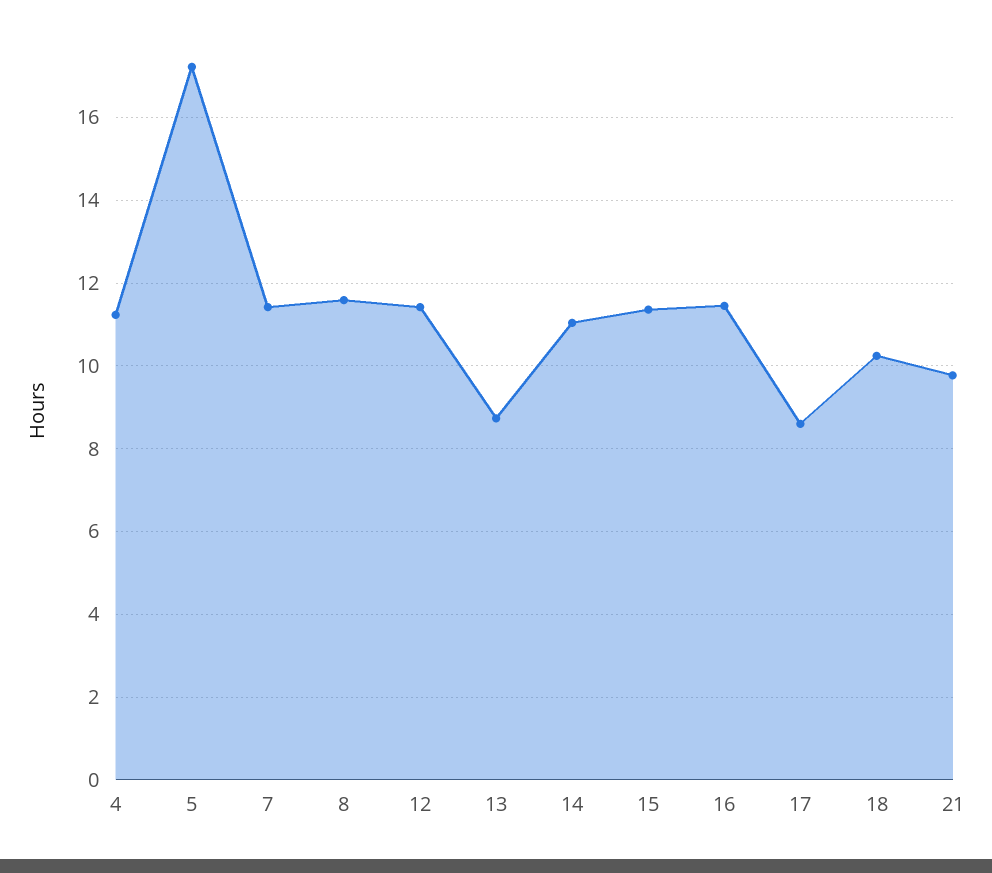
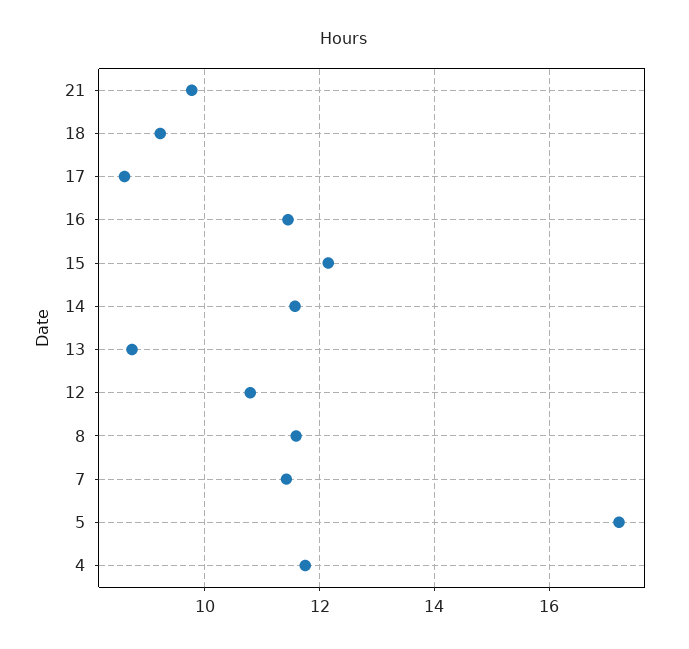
  {
-   "4": 11.2,
+   "4": 11.8,
    "5": 17.2,
    "7": 11.4,
    "8": 11.6,
-   "12": 11.4,
+   "12": 10.8,
    "13": 8.8,
-   "14": 11,
+   "14": 11.6,
-   "15": 11.4,
+   "15": 12.2,
    "16": 11.4,
    "17": 8.6,
-   "18": 10.2,
+   "18": 9.2,
    "21": 9.8
  }

